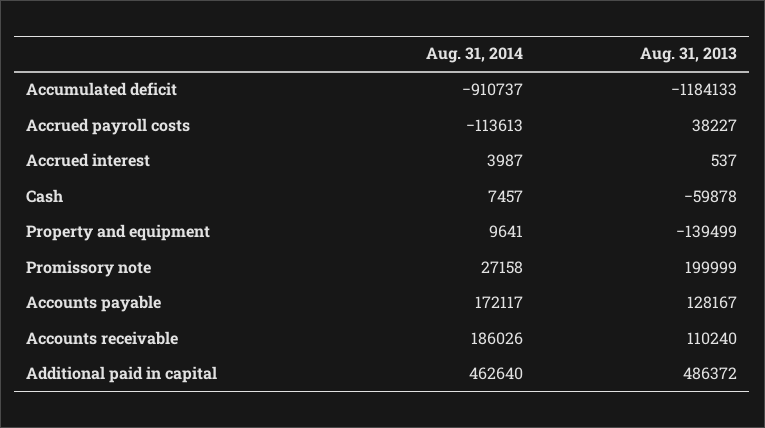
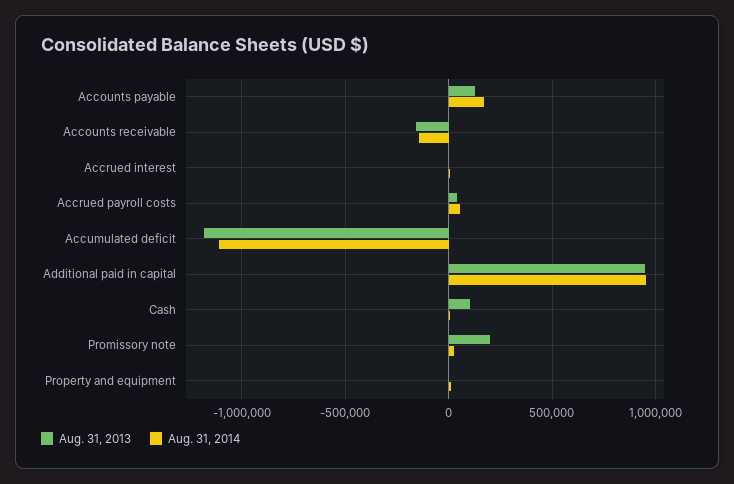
  {
    "Aug. 31, 2014": {
-     "Accumulated deficit": -910737,
+     "Accumulated deficit": -1100000,
-     "Accrued payroll costs": -113613,
+     "Accrued payroll costs": 50000,
      "Accrued interest": 3987,
      "Cash": 7457,
      "Property and equipment": 9641,
      "Promissory note": 27158,
      "Accounts payable": 172117,
-     "Accounts receivable": 186026,
+     "Accounts receivable": -150000,
-     "Additional paid in capital": 462640
+     "Additional paid in capital": 950000
    },
    "Aug. 31, 2013": {
      "Accumulated deficit": -1184133,
      "Accrued payroll costs": 38227,
      "Accrued interest": 537,
-     "Cash": -59878,
+     "Cash": 100000,
-     "Property and equipment": -139499,
+     "Property and equipment": 0,
      "Promissory note": 199999,
      "Accounts payable": 128167,
-     "Accounts receivable": 110240,
+     "Accounts receivable": -150000,
-     "Additional paid in capital": 486372
+     "Additional paid in capital": 950000
    }
  }

